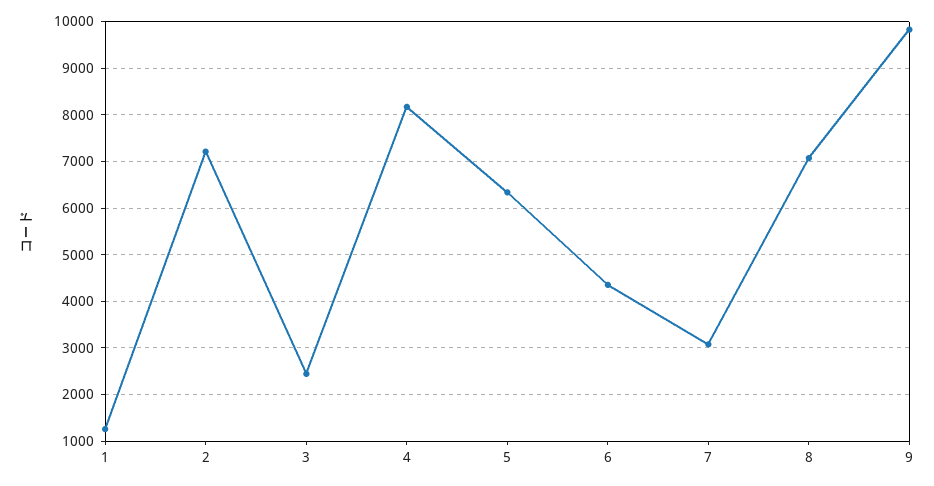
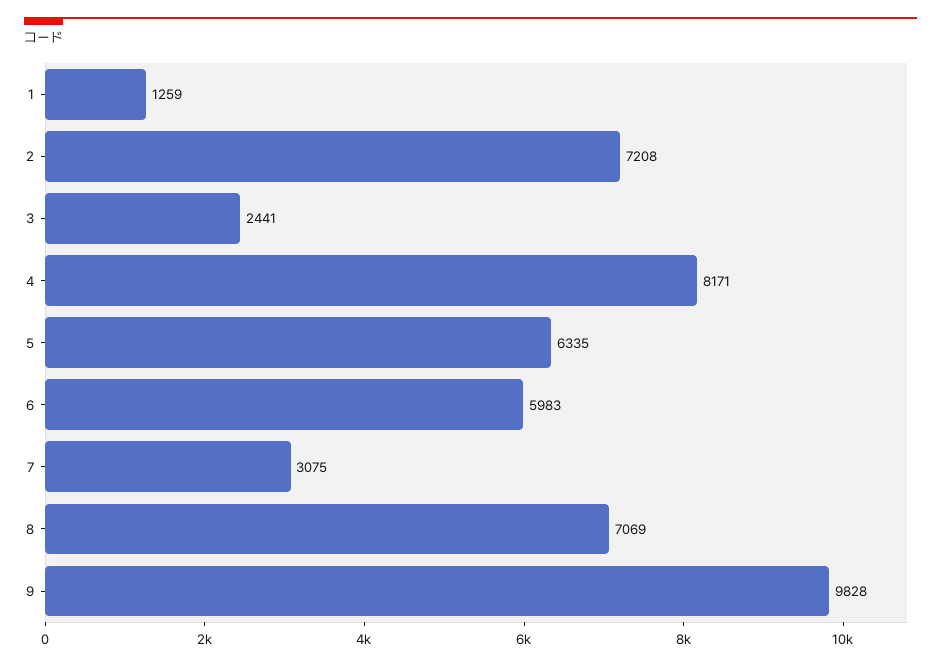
  {
    "1": 1259,
    "2": 7208,
    "3": 2441,
    "4": 8171,
    "5": 6335,
-   "6": 4400,
+   "6": 5983,
    "7": 3075,
    "8": 7069,
    "9": 9828
  }

